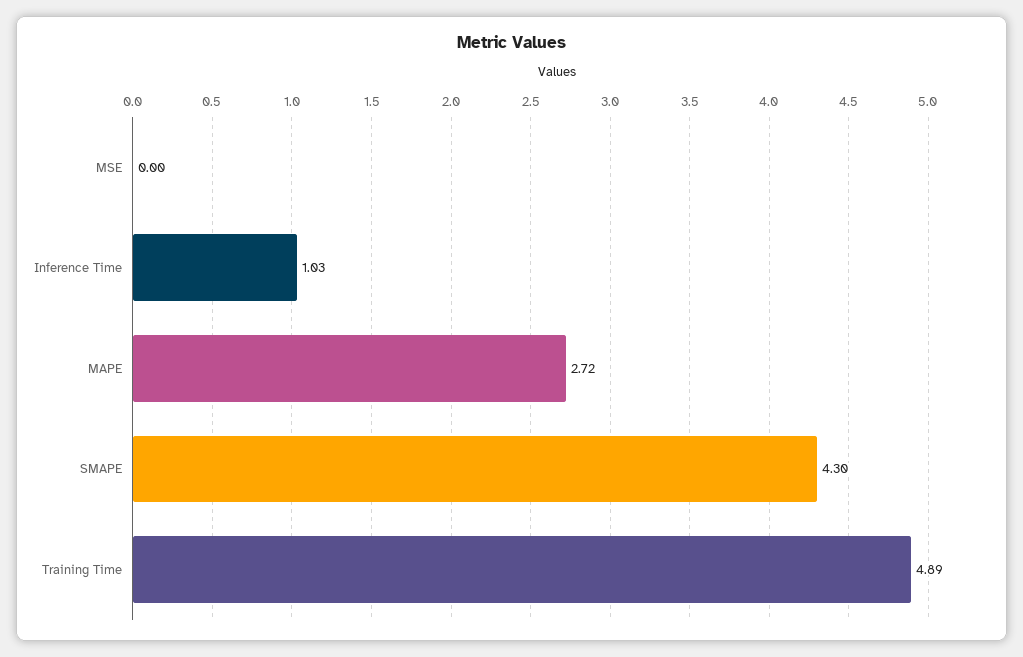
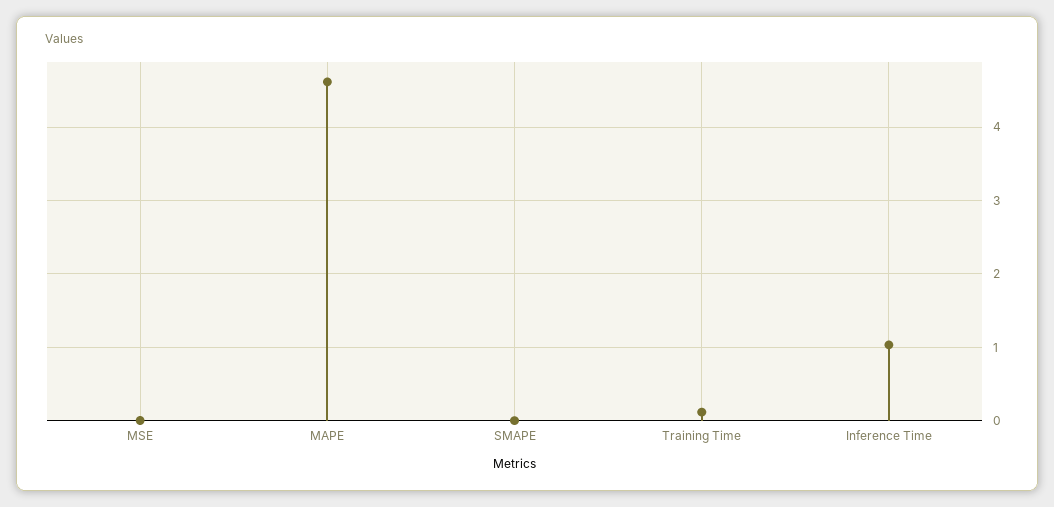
  {
    "MSE": 0,
    "Inference Time": 1.03,
-   "MAPE": 2.72,
+   "MAPE": 4.6,
-   "SMAPE": 4.3,
+   "SMAPE": 0,
-   "Training Time": 4.89
+   "Training Time": 0.1
  }

